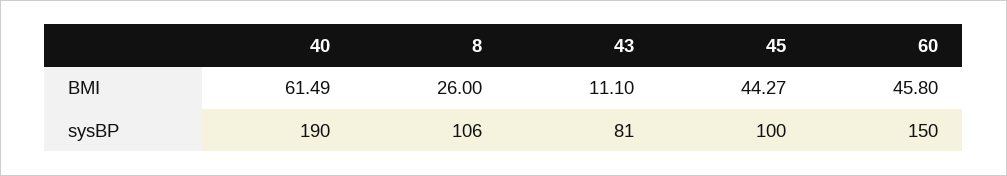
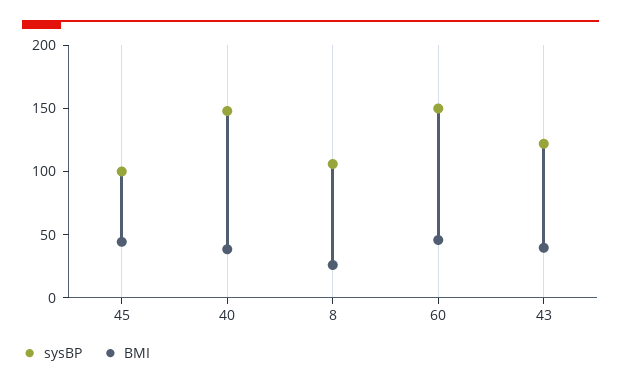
  {
    "BMI": {
-     "40": 61.49,
+     "40": 40,
      "8": 26,
-     "43": 11.1,
+     "43": 40,
      "45": 44.27,
      "60": 45.8
    },
    "sysBP": {
-     "40": 190,
+     "40": 150,
      "8": 106,
-     "43": 81,
+     "43": 120,
      "45": 100,
      "60": 150
    }
  }

